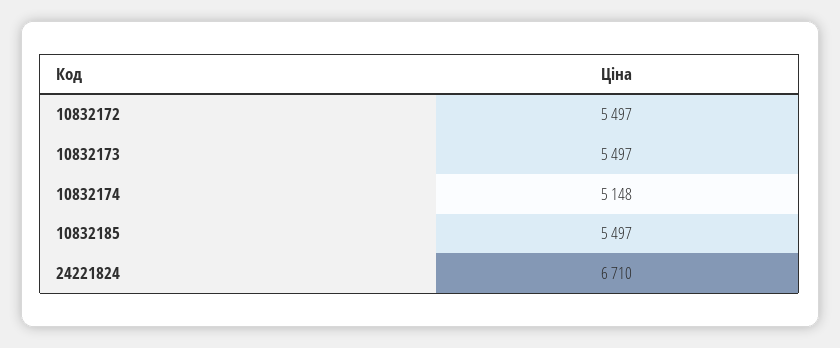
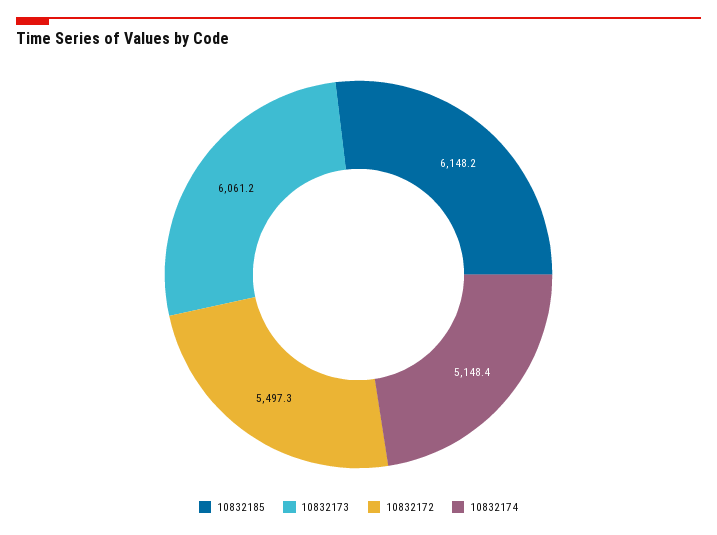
  {
    "10832172": 5497.3,
-   "10832173": 5497,
+   "10832173": 6061.2,
    "10832174": 5148.4,
-   "10832185": 5497,
+   "10832185": 6148.2
-   "24221824": 6710
  }

